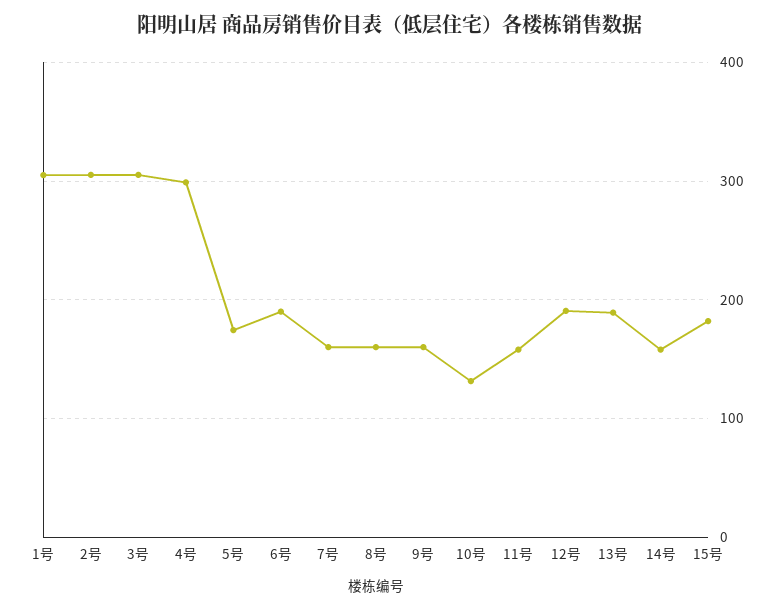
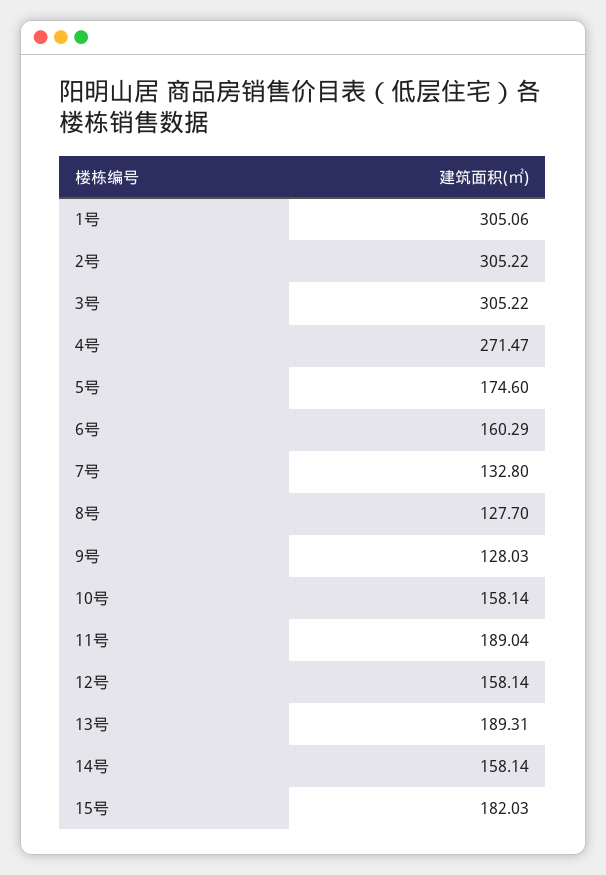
  {
    "1号": 305.06,
    "2号": 305.22,
    "3号": 305.22,
-   "4号": 300,
+   "4号": 271.47,
    "5号": 174.6,
-   "6号": 190,
+   "6号": 160.29,
-   "7号": 160,
+   "7号": 132.8,
-   "8号": 160,
+   "8号": 127.7,
-   "9号": 160,
+   "9号": 128.03,
-   "10号": 130,
+   "10号": 158.14,
-   "11号": 160,
+   "11号": 189.04,
-   "12号": 190,
+   "12号": 158.14,
    "13号": 189.31,
    "14号": 158.14,
    "15号": 182.03
  }

